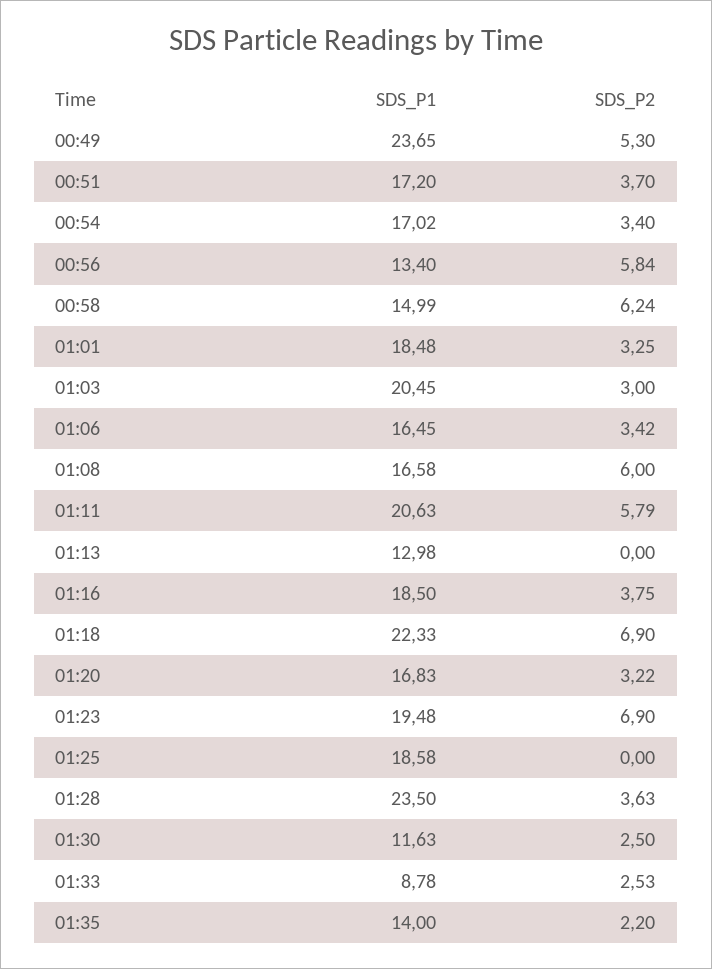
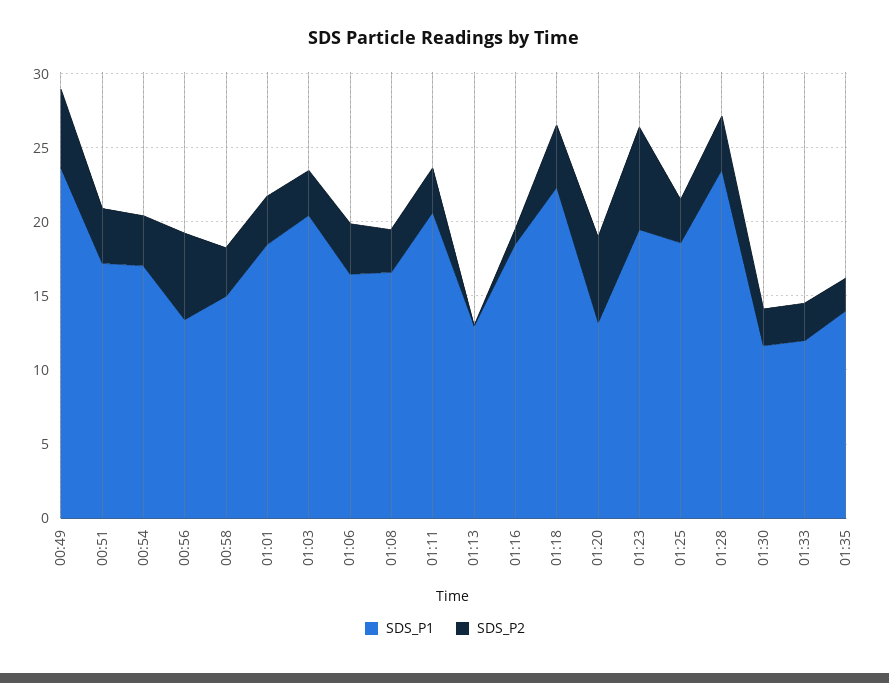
  {
    "SDS_P1": {
      "00:49": 23.65,
      "00:51": 17.2,
      "00:54": 17.02,
      "00:56": 13.4,
      "00:58": 14.99,
      "01:01": 18.48,
      "01:03": 20.45,
      "01:06": 16.45,
      "01:08": 16.58,
      "01:11": 20.63,
      "01:13": 12.98,
      "01:16": 18.5,
      "01:18": 22.33,
-     "01:20": 16.83,
+     "01:20": 13,
      "01:23": 19.48,
      "01:25": 18.58,
      "01:28": 23.5,
      "01:30": 11.63,
-     "01:33": 8.78,
+     "01:33": 12,
      "01:35": 14
    },
    "SDS_P2": {
      "00:49": 5.3,
      "00:51": 3.7,
      "00:54": 3.4,
      "00:56": 5.84,
-     "00:58": 6.24,
+     "00:58": 3,
      "01:01": 3.25,
      "01:03": 3,
      "01:06": 3.42,
-     "01:08": 6,
+     "01:08": 3,
-     "01:11": 5.79,
+     "01:11": 3,
      "01:13": 0,
-     "01:16": 3.75,
+     "01:16": 1,
-     "01:18": 6.9,
+     "01:18": 4,
-     "01:20": 3.22,
+     "01:20": 6,
      "01:23": 6.9,
-     "01:25": 0,
+     "01:25": 3,
      "01:28": 3.63,
      "01:30": 2.5,
      "01:33": 2.53,
      "01:35": 2.2
    }
  }

